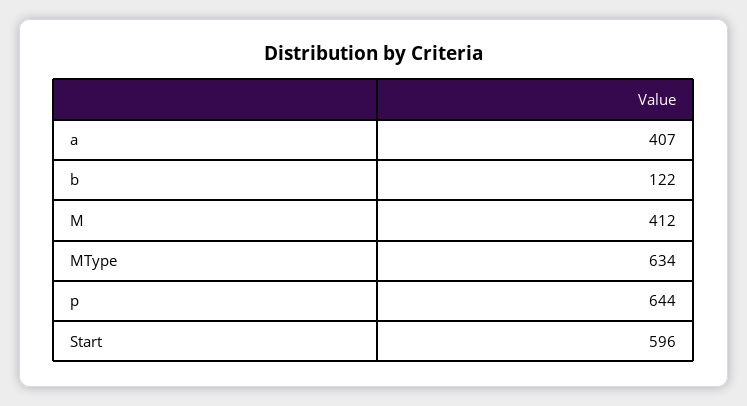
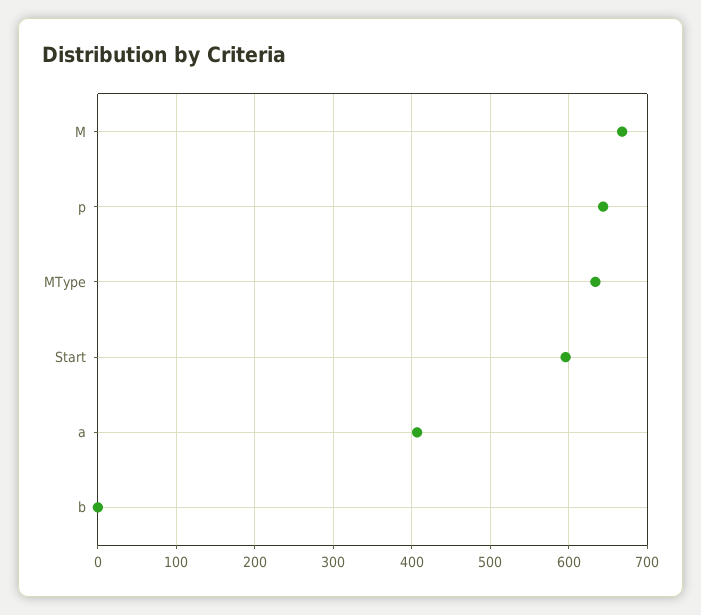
  {
    "a": 407,
-   "b": 122,
+   "b": 0,
-   "M": 412,
+   "M": 670,
    "MType": 634,
    "p": 644,
    "Start": 596
  }

